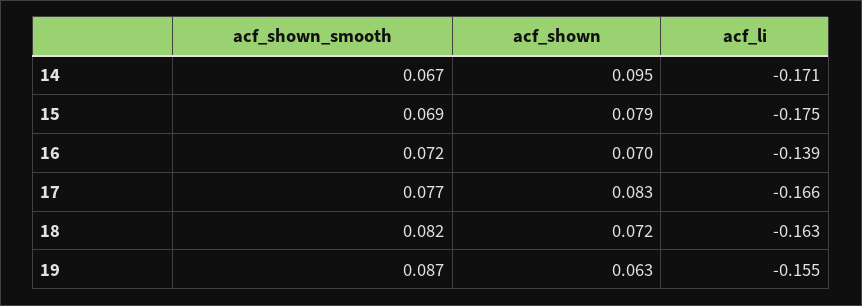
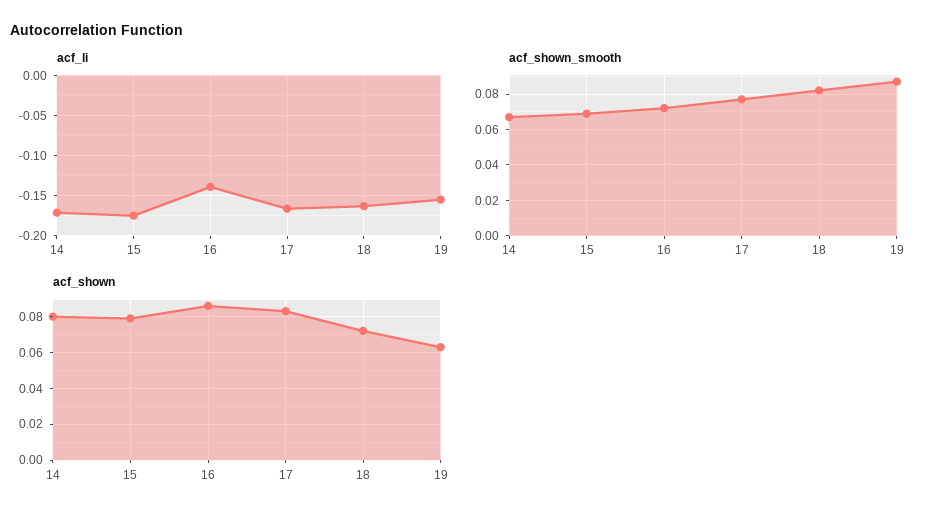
  {
    "acf_shown_smooth": {
      "14": 0.067,
      "15": 0.069,
      "16": 0.072,
      "17": 0.077,
      "18": 0.082,
      "19": 0.087
    },
    "acf_shown": {
-     "14": 0.095,
+     "14": 0.08,
      "15": 0.079,
-     "16": 0.07,
+     "16": 0.085,
      "17": 0.083,
      "18": 0.072,
      "19": 0.063
    },
    "acf_li": {
      "14": -0.171,
      "15": -0.175,
      "16": -0.139,
      "17": -0.166,
      "18": -0.163,
      "19": -0.155
    }
  }

